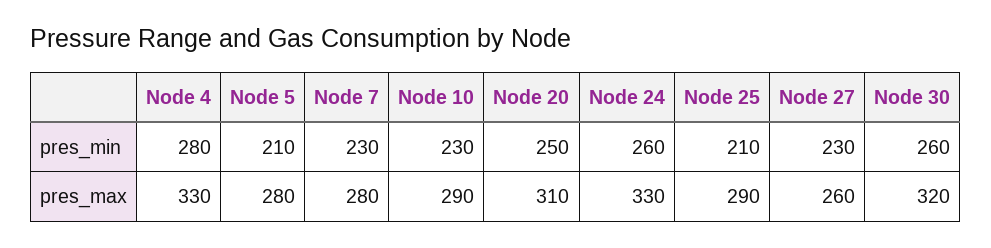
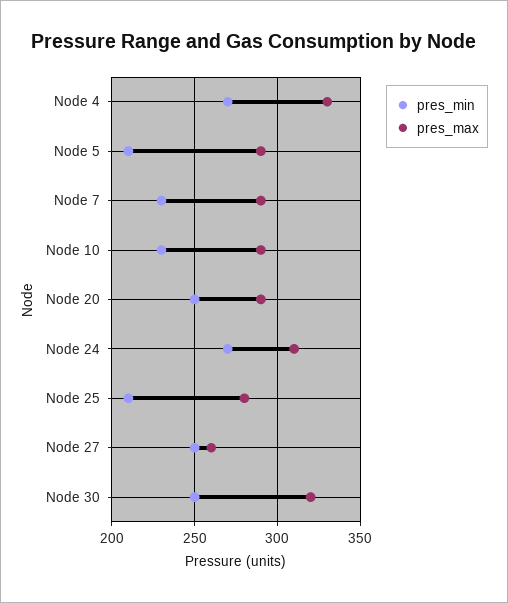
  {
    "pres_min": {
-     "Node 4": 280,
+     "Node 4": 270,
      "Node 5": 210,
      "Node 7": 230,
      "Node 10": 230,
      "Node 20": 250,
-     "Node 24": 260,
+     "Node 24": 270,
      "Node 25": 210,
-     "Node 27": 230,
+     "Node 27": 250,
-     "Node 30": 260
+     "Node 30": 250
    },
    "pres_max": {
      "Node 4": 330,
-     "Node 5": 280,
+     "Node 5": 290,
-     "Node 7": 280,
+     "Node 7": 290,
      "Node 10": 290,
-     "Node 20": 310,
+     "Node 20": 290,
-     "Node 24": 330,
+     "Node 24": 310,
-     "Node 25": 290,
+     "Node 25": 280,
      "Node 27": 260,
      "Node 30": 320
    }
  }

